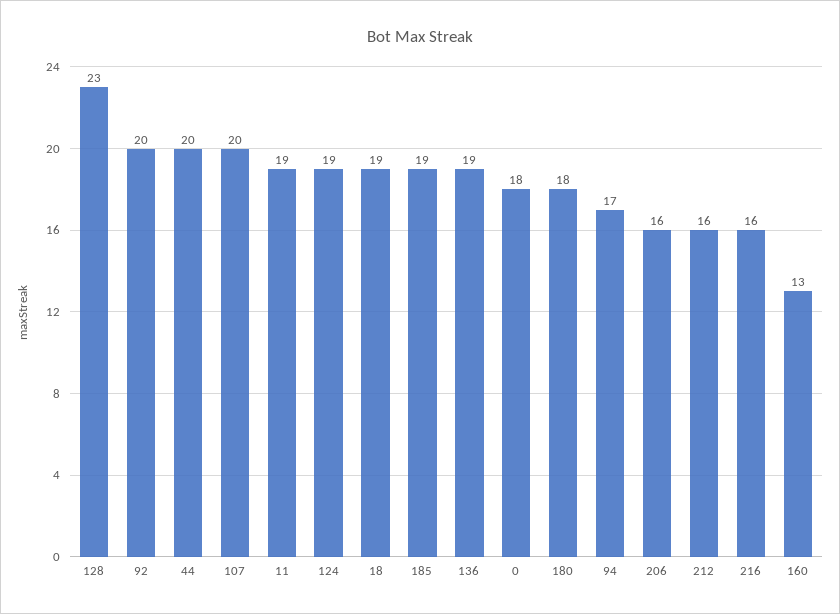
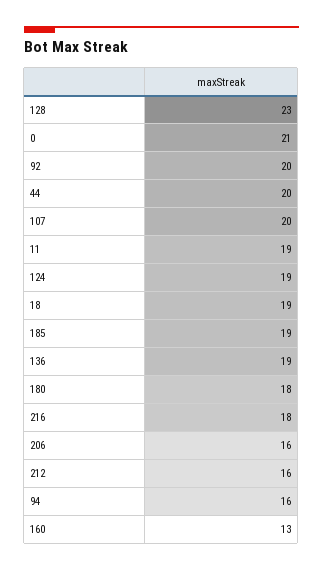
  {
    "128": 23,
    "92": 20,
    "44": 20,
    "107": 20,
    "11": 19,
    "124": 19,
    "18": 19,
    "185": 19,
    "136": 19,
-   "0": 18,
+   "0": 21,
    "180": 18,
-   "94": 17,
+   "94": 16,
    "206": 16,
    "212": 16,
-   "216": 16,
+   "216": 18,
    "160": 13
  }

